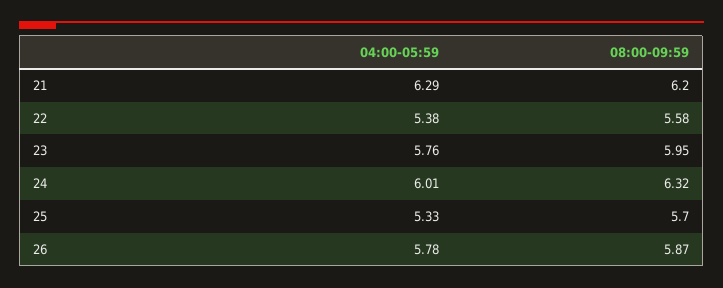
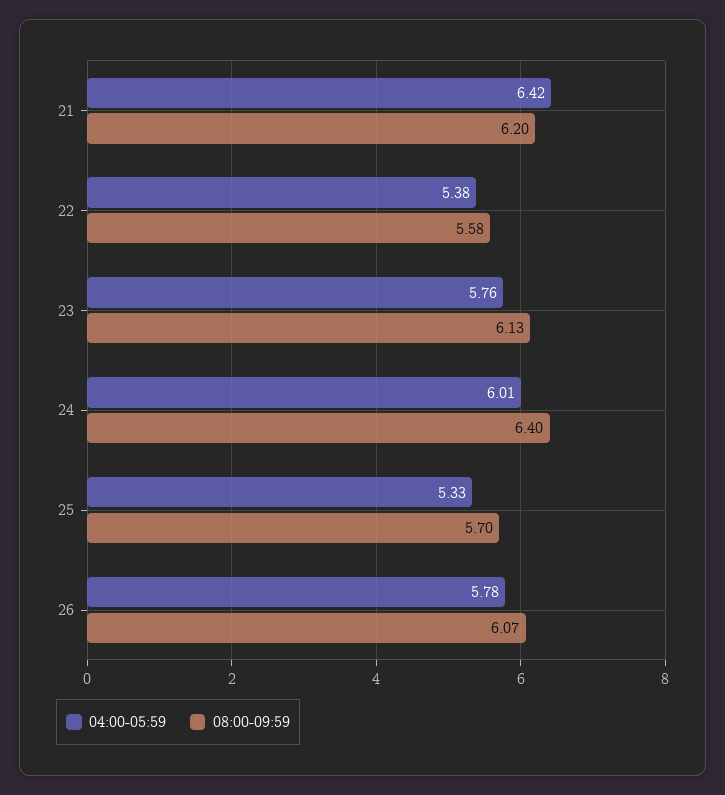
  {
    "04:00-05:59": {
-     "21": 6.29,
+     "21": 6.42,
      "22": 5.38,
      "23": 5.76,
      "24": 6.01,
      "25": 5.33,
      "26": 5.78
    },
    "08:00-09:59": {
      "21": 6.2,
      "22": 5.58,
-     "23": 5.95,
+     "23": 6.13,
-     "24": 6.32,
+     "24": 6.4,
      "25": 5.7,
-     "26": 5.87
+     "26": 6.07
    }
  }

